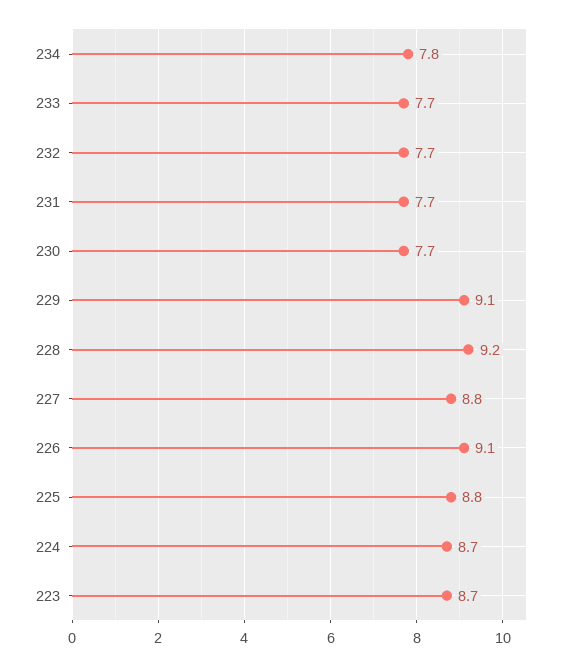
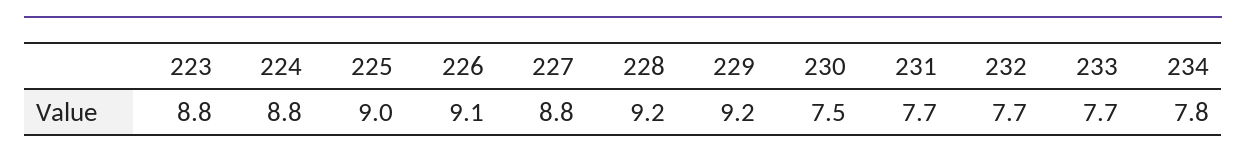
  {
    "234": 7.8,
    "233": 7.7,
    "232": 7.7,
    "231": 7.7,
-   "230": 7.7,
+   "230": 7.5,
-   "229": 9.1,
+   "229": 9.2,
    "228": 9.2,
    "227": 8.8,
    "226": 9.1,
-   "225": 8.8,
+   "225": 9,
-   "224": 8.7,
+   "224": 8.8,
-   "223": 8.7
+   "223": 8.8
  }

